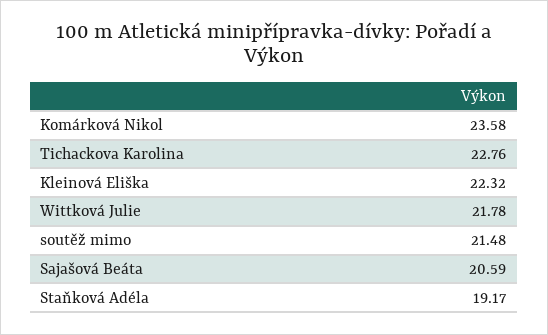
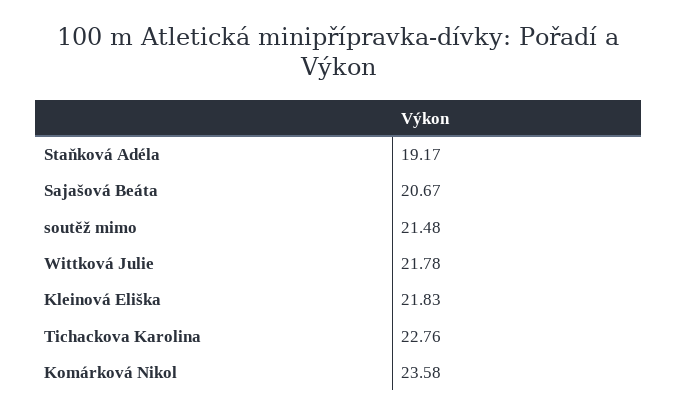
  {
    "Komárková Nikol": 23.58,
    "Tichackova Karolina": 22.76,
-   "Kleinová Eliška": 22.32,
+   "Kleinová Eliška": 21.83,
    "Wittková Julie": 21.78,
    "soutěž mimo": 21.48,
-   "Sajašová Beáta": 20.59,
+   "Sajašová Beáta": 20.67,
    "Staňková Adéla": 19.17
  }

